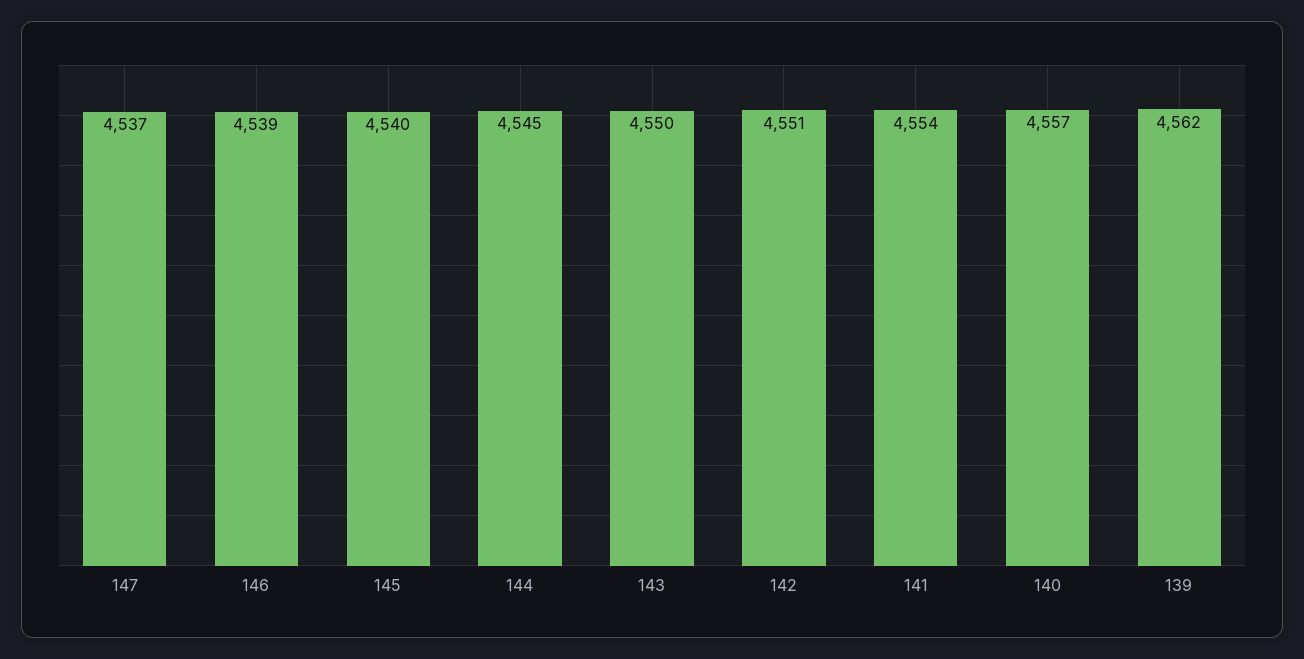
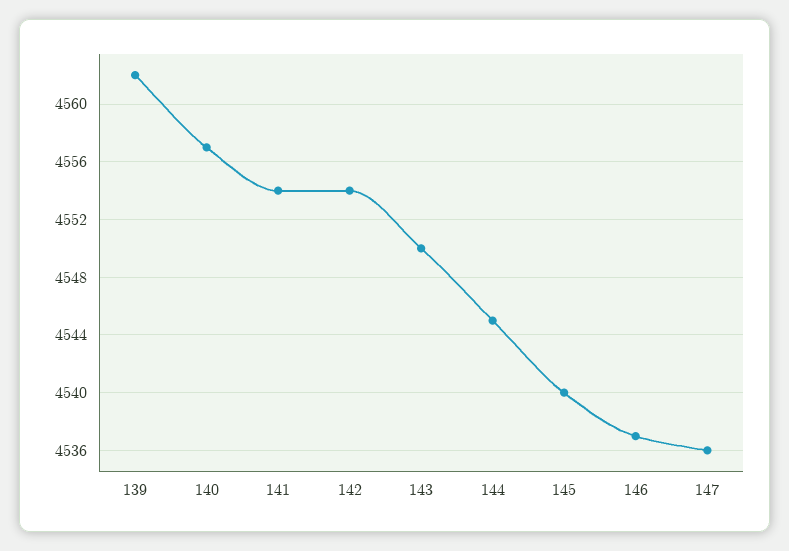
  {
-   "147": 4537,
+   "147": 4536,
-   "146": 4539,
+   "146": 4537,
    "145": 4540,
    "144": 4545,
    "143": 4550,
-   "142": 4551,
+   "142": 4554,
    "141": 4554,
    "140": 4557,
    "139": 4562
  }

